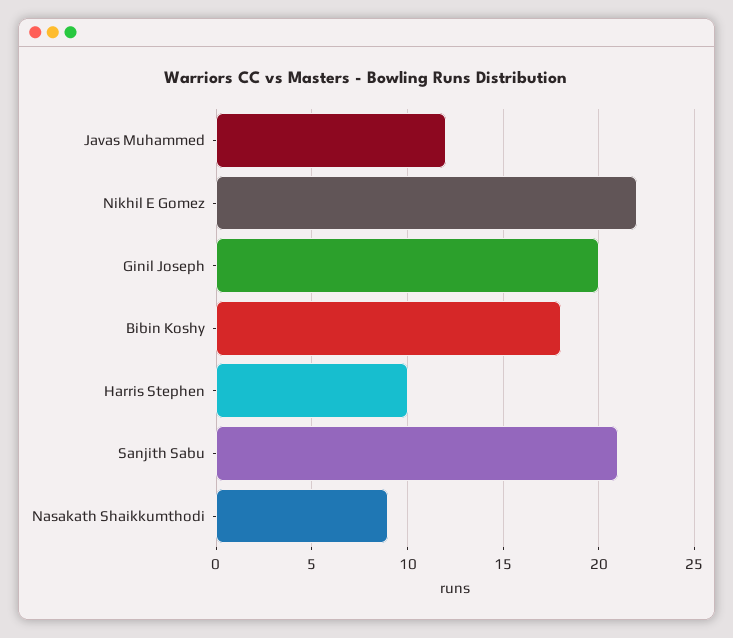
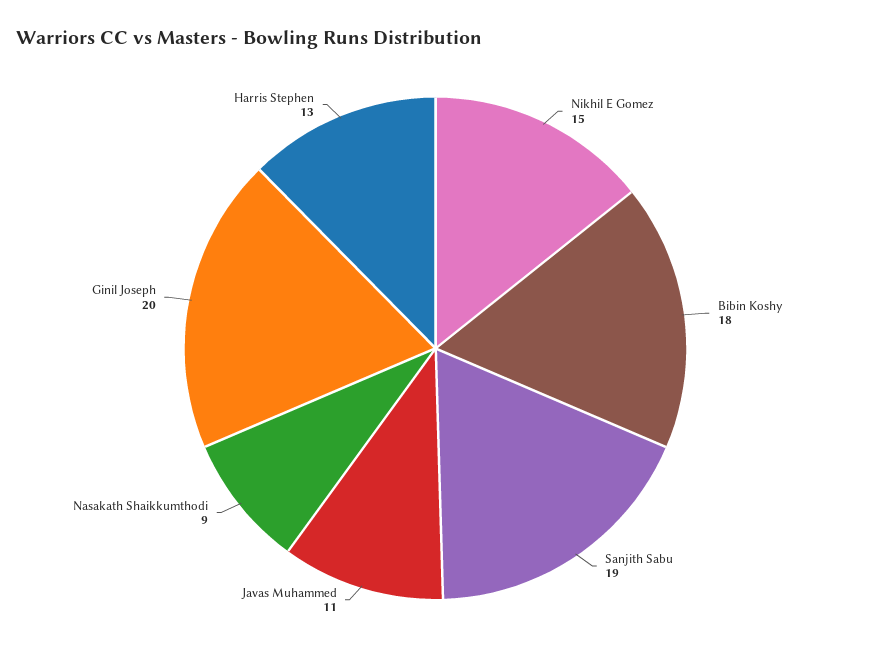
  {
-   "Javas Muhammed": 12,
+   "Javas Muhammed": 11,
-   "Nikhil E Gomez": 22,
+   "Nikhil E Gomez": 15,
    "Ginil Joseph": 20,
    "Bibin Koshy": 18,
-   "Harris Stephen": 10,
+   "Harris Stephen": 13,
-   "Sanjith Sabu": 21,
+   "Sanjith Sabu": 19,
    "Nasakath Shaikkumthodi": 9
  }

